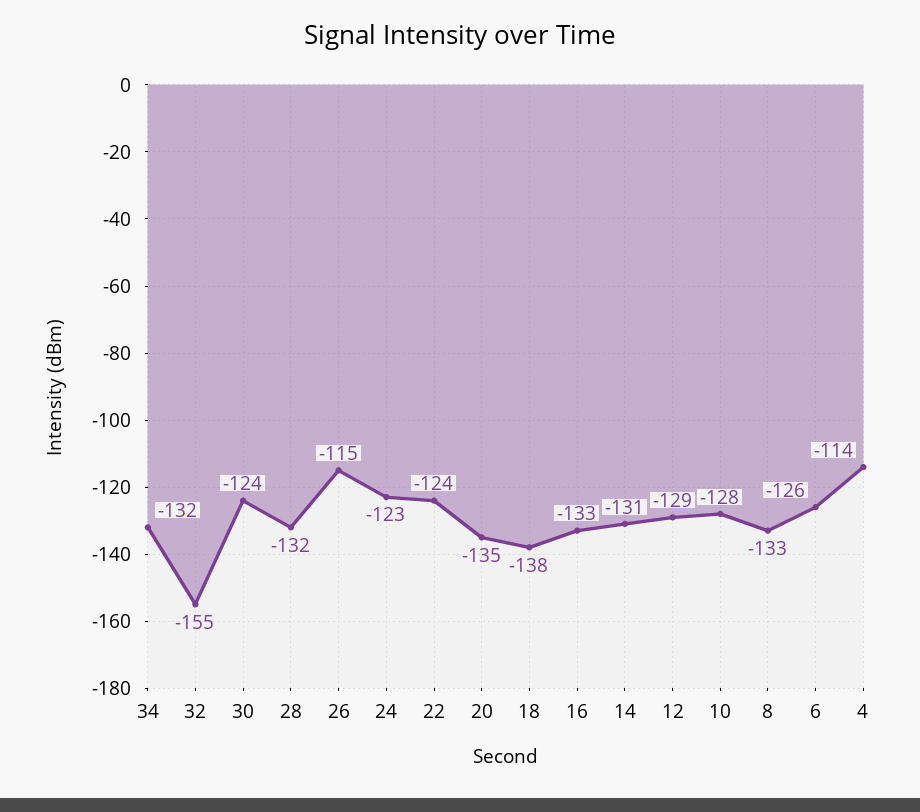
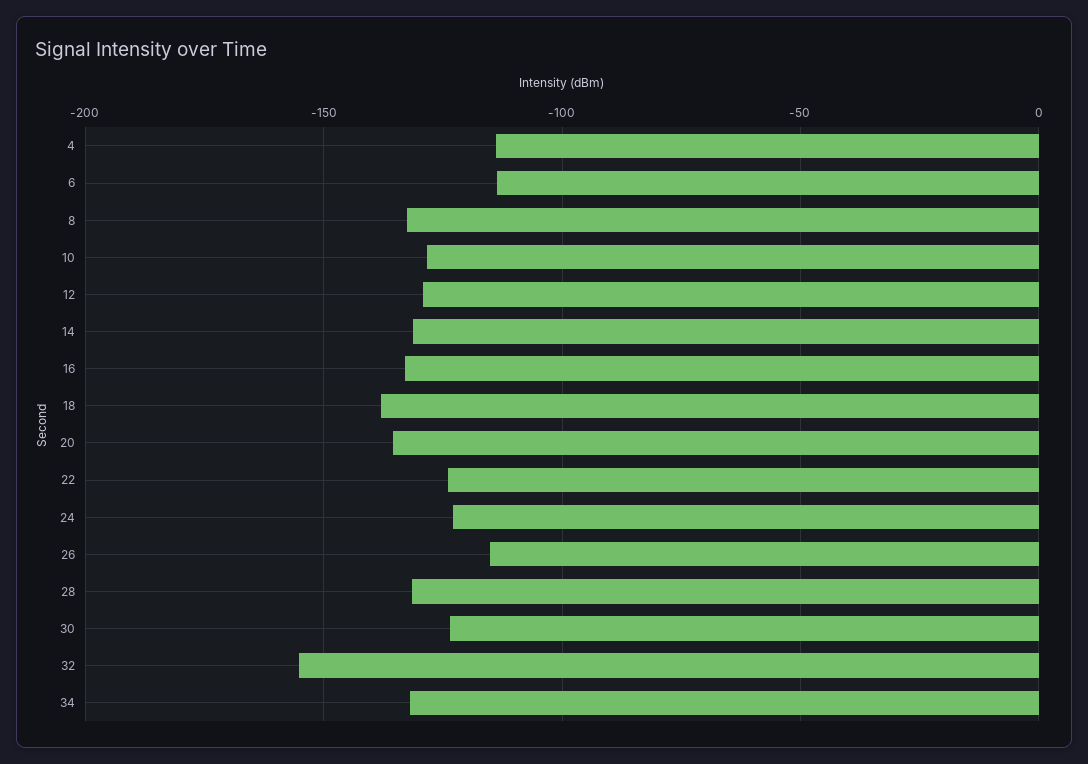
  {
    "34": -132,
    "32": -155,
    "30": -124,
    "28": -132,
    "26": -115,
    "24": -123,
    "22": -124,
    "20": -135,
    "18": -138,
    "16": -133,
    "14": -131,
    "12": -129,
    "10": -128,
    "8": -133,
-   "6": -126,
+   "6": -115,
    "4": -114
  }

